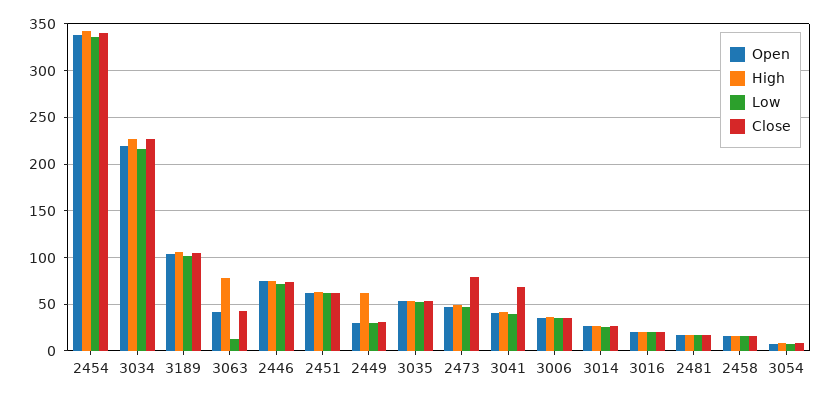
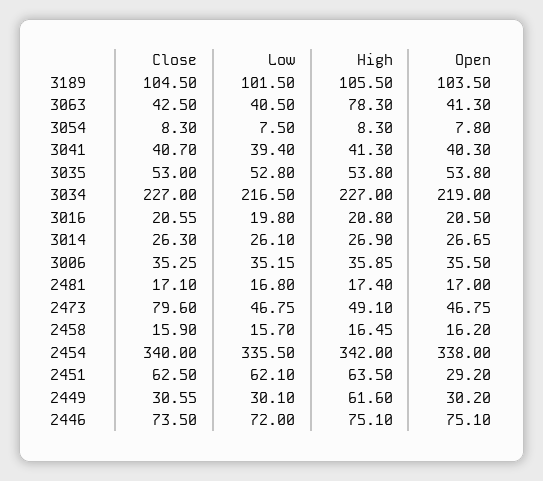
  {
    "Open": {
      "2454": 338,
      "3034": 219,
      "3189": 103.5,
      "3063": 41.3,
      "2446": 75.1,
-     "2451": 60,
+     "2451": 29.2,
      "2449": 30.2,
      "3035": 53.8,
      "2473": 46.75,
      "3041": 40.3,
      "3006": 35.5,
      "3014": 26.65,
      "3016": 20.5,
      "2481": 17,
      "2458": 16.2,
      "3054": 7.8
    },
    "High": {
      "2454": 342,
      "3034": 227,
      "3189": 105.5,
      "3063": 78.3,
      "2446": 75.1,
      "2451": 63.5,
      "2449": 61.6,
      "3035": 53.8,
      "2473": 49.1,
      "3041": 41.3,
      "3006": 35.85,
      "3014": 26.9,
      "3016": 20.8,
      "2481": 17.4,
      "2458": 16.45,
      "3054": 8.3
    },
    "Low": {
      "2454": 335.5,
      "3034": 216.5,
      "3189": 101.5,
-     "3063": 10,
+     "3063": 40.5,
      "2446": 72,
      "2451": 62.1,
      "2449": 30.1,
      "3035": 52.8,
      "2473": 46.75,
      "3041": 39.4,
      "3006": 35.15,
      "3014": 26.1,
      "3016": 19.8,
      "2481": 16.8,
      "2458": 15.7,
      "3054": 7.5
    },
    "Close": {
      "2454": 340,
      "3034": 227,
      "3189": 104.5,
      "3063": 42.5,
      "2446": 73.5,
      "2451": 62.5,
      "2449": 30.55,
      "3035": 53,
      "2473": 79.6,
-     "3041": 70,
+     "3041": 40.7,
      "3006": 35.25,
      "3014": 26.3,
      "3016": 20.55,
      "2481": 17.1,
      "2458": 15.9,
      "3054": 8.3
    }
  }

